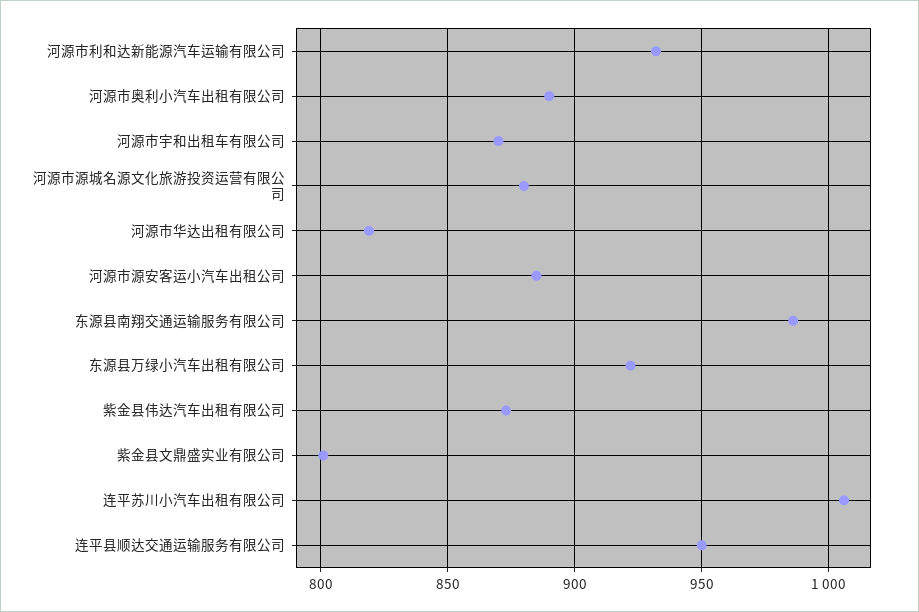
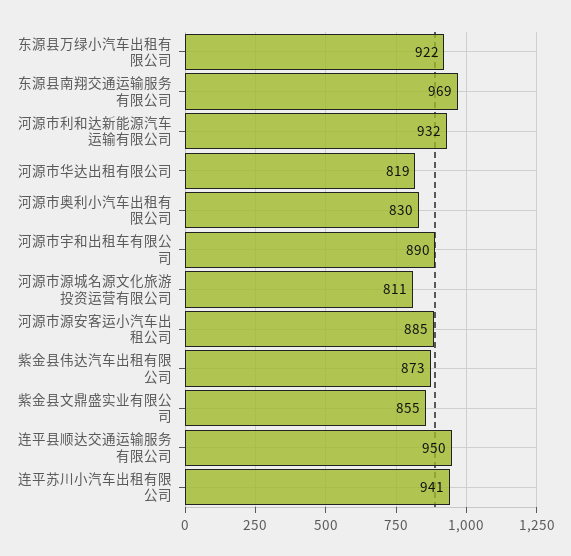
  {
    "河源市利和达新能源汽车运输有限公司": 932,
-   "河源市奥利小汽车出租有限公司": 890,
+   "河源市奥利小汽车出租有限公司": 830,
-   "河源市宇和出租车有限公司": 870,
+   "河源市宇和出租车有限公司": 890,
-   "河源市源城名源文化旅游投资运营有限公司": 880,
+   "河源市源城名源文化旅游投资运营有限公司": 811,
    "河源市华达出租有限公司": 819,
    "河源市源安客运小汽车出租公司": 885,
-   "东源县南翔交通运输服务有限公司": 985,
+   "东源县南翔交通运输服务有限公司": 969,
    "东源县万绿小汽车出租有限公司": 922,
    "紫金县伟达汽车出租有限公司": 873,
-   "紫金县文鼎盛实业有限公司": 800,
+   "紫金县文鼎盛实业有限公司": 855,
-   "连平苏川小汽车出租有限公司": 1005,
+   "连平苏川小汽车出租有限公司": 941,
    "连平县顺达交通运输服务有限公司": 950
  }

